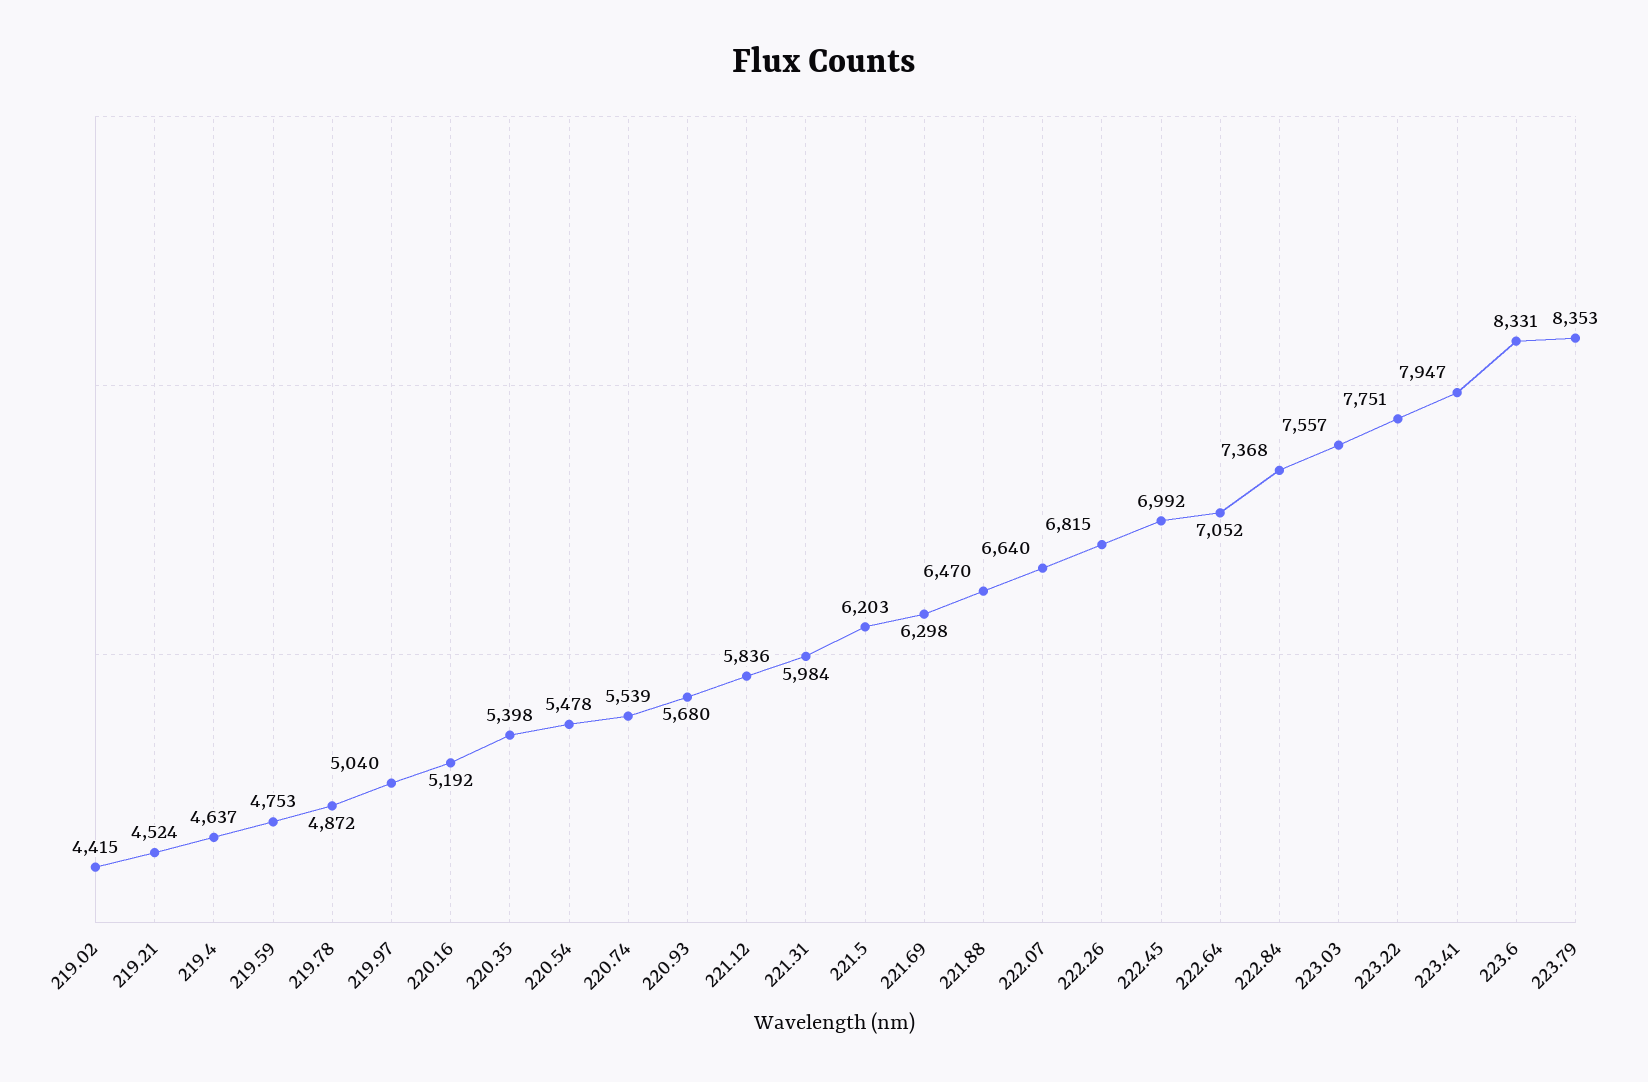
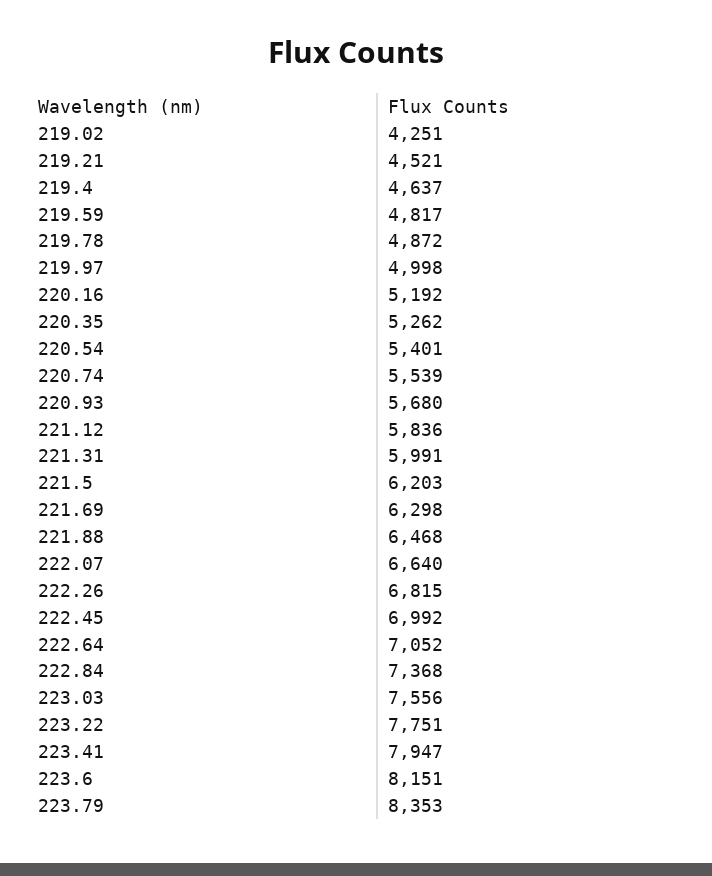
  {
-   "219.02": 4415,
+   "219.02": 4251,
-   "219.21": 4524,
+   "219.21": 4521,
    "219.4": 4637,
-   "219.59": 4753,
+   "219.59": 4817,
    "219.78": 4872,
-   "219.97": 5040,
+   "219.97": 4998,
    "220.16": 5192,
-   "220.35": 5398,
+   "220.35": 5262,
-   "220.54": 5478,
+   "220.54": 5401,
    "220.74": 5539,
    "220.93": 5680,
    "221.12": 5836,
-   "221.31": 5984,
+   "221.31": 5991,
    "221.5": 6203,
    "221.69": 6298,
-   "221.88": 6470,
+   "221.88": 6468,
    "222.07": 6640,
    "222.26": 6815,
    "222.45": 6992,
    "222.64": 7052,
    "222.84": 7368,
-   "223.03": 7557,
+   "223.03": 7556,
    "223.22": 7751,
    "223.41": 7947,
-   "223.6": 8331,
+   "223.6": 8151,
    "223.79": 8353
  }

